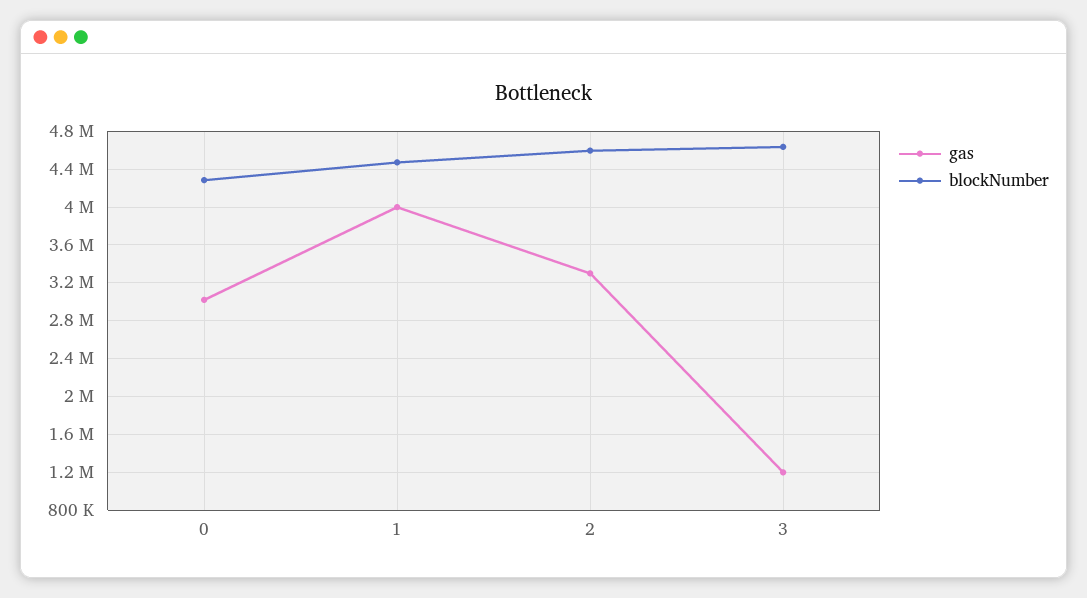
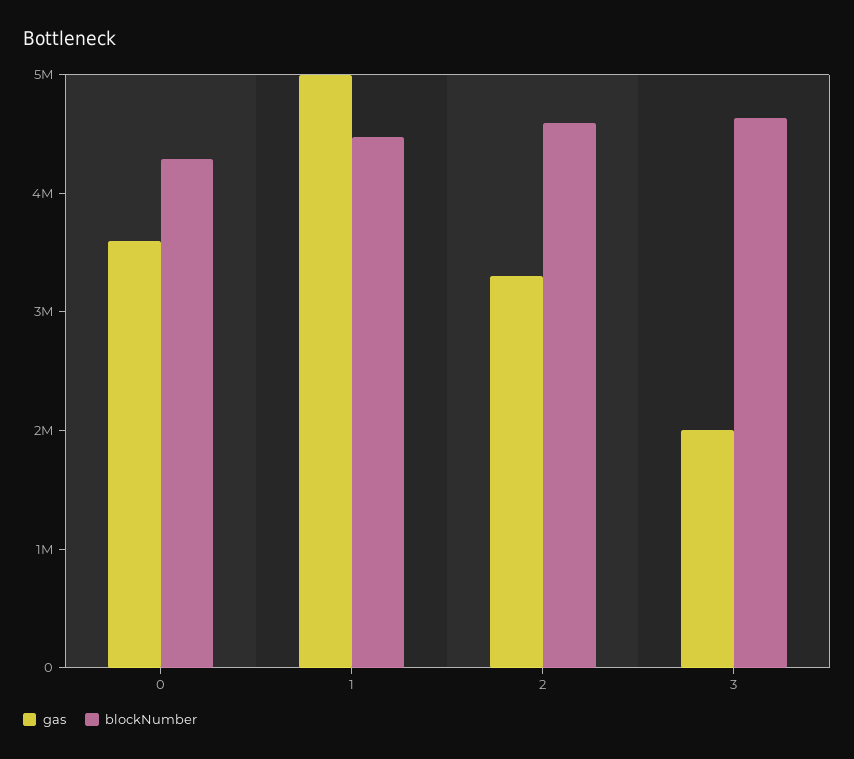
  {
    "gas": {
-     "0": 3000000,
+     "0": 3600000,
-     "1": 4000000,
+     "1": 5000000,
      "2": 3300000,
-     "3": 1200000
+     "3": 2000000
    },
    "blockNumber": {
      "0": 4300000,
      "1": 4500000,
      "2": 4600000,
      "3": 4600000
    }
  }

